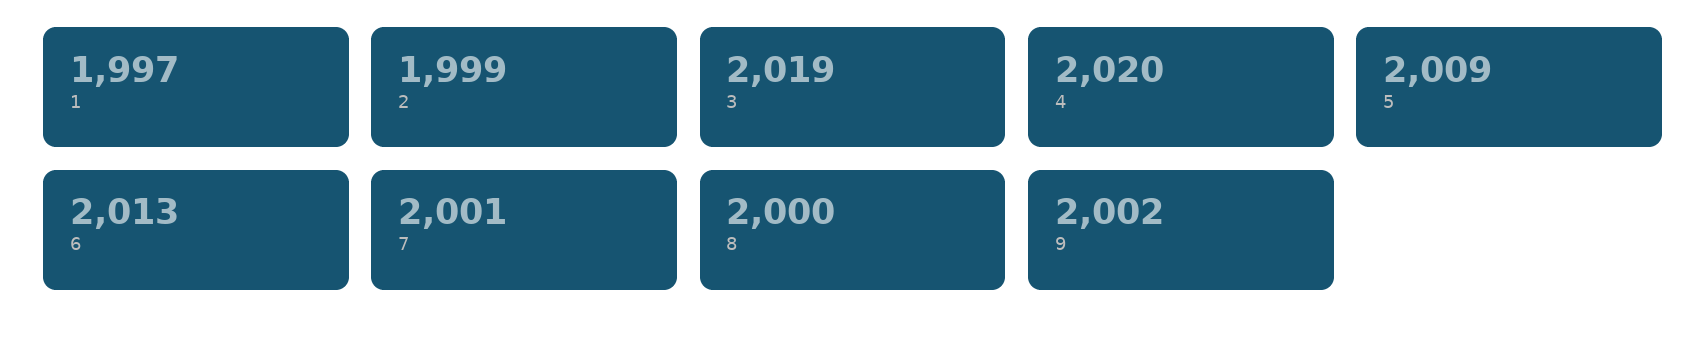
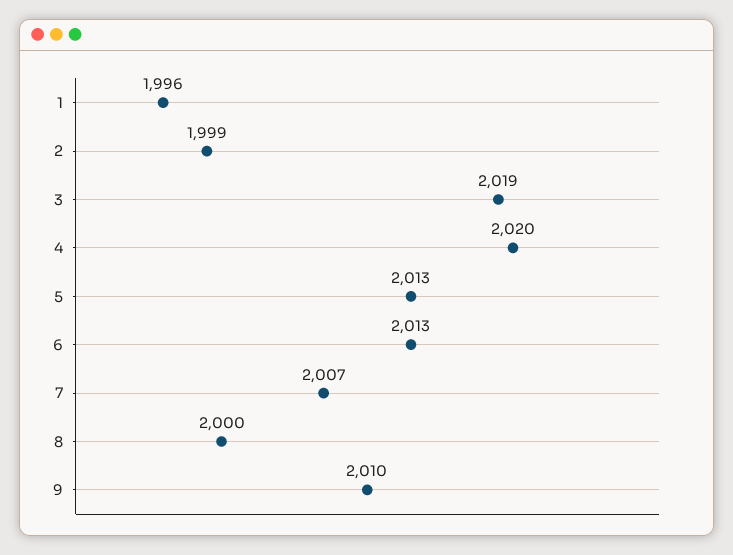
  {
-   "1": 1997,
+   "1": 1996,
    "2": 1999,
    "3": 2019,
    "4": 2020,
-   "5": 2009,
+   "5": 2013,
    "6": 2013,
-   "7": 2001,
+   "7": 2007,
    "8": 2000,
-   "9": 2002
+   "9": 2010
  }

